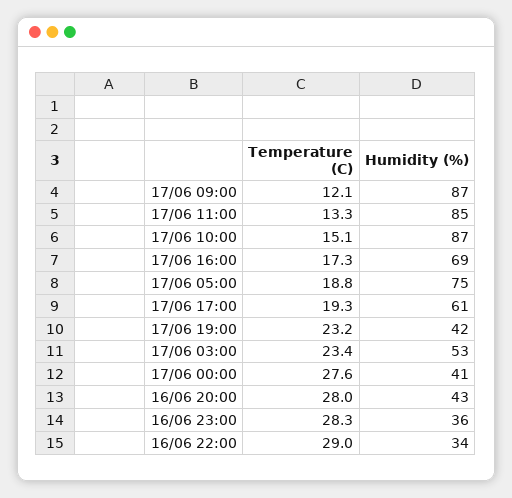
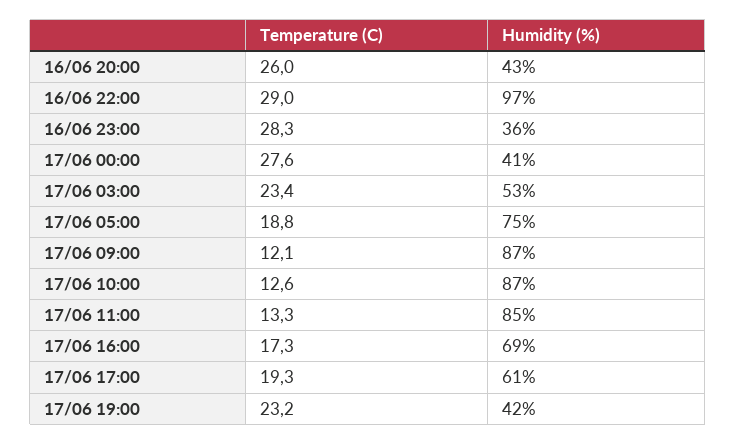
  {
    "Temperature (C)": {
      "17/06 09:00": 12.1,
      "17/06 11:00": 13.3,
-     "17/06 10:00": 15.1,
+     "17/06 10:00": 12.6,
      "17/06 16:00": 17.3,
      "17/06 05:00": 18.8,
      "17/06 17:00": 19.3,
      "17/06 19:00": 23.2,
      "17/06 03:00": 23.4,
      "17/06 00:00": 27.6,
-     "16/06 20:00": 28,
+     "16/06 20:00": 26,
      "16/06 23:00": 28.3,
      "16/06 22:00": 29
    },
    "Humidity (%)": {
      "17/06 09:00": 87,
      "17/06 11:00": 85,
      "17/06 10:00": 87,
      "17/06 16:00": 69,
      "17/06 05:00": 75,
      "17/06 17:00": 61,
      "17/06 19:00": 42,
      "17/06 03:00": 53,
      "17/06 00:00": 41,
      "16/06 20:00": 43,
      "16/06 23:00": 36,
-     "16/06 22:00": 34
+     "16/06 22:00": 97
    }
  }

